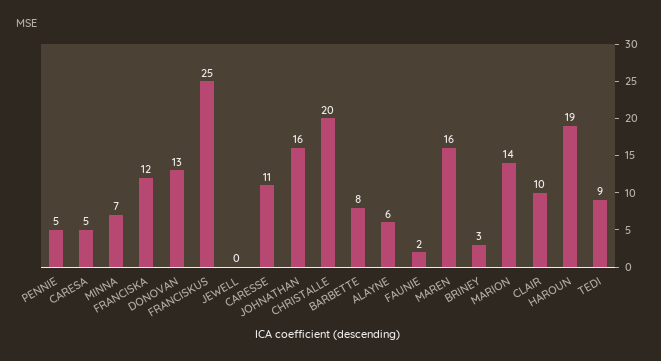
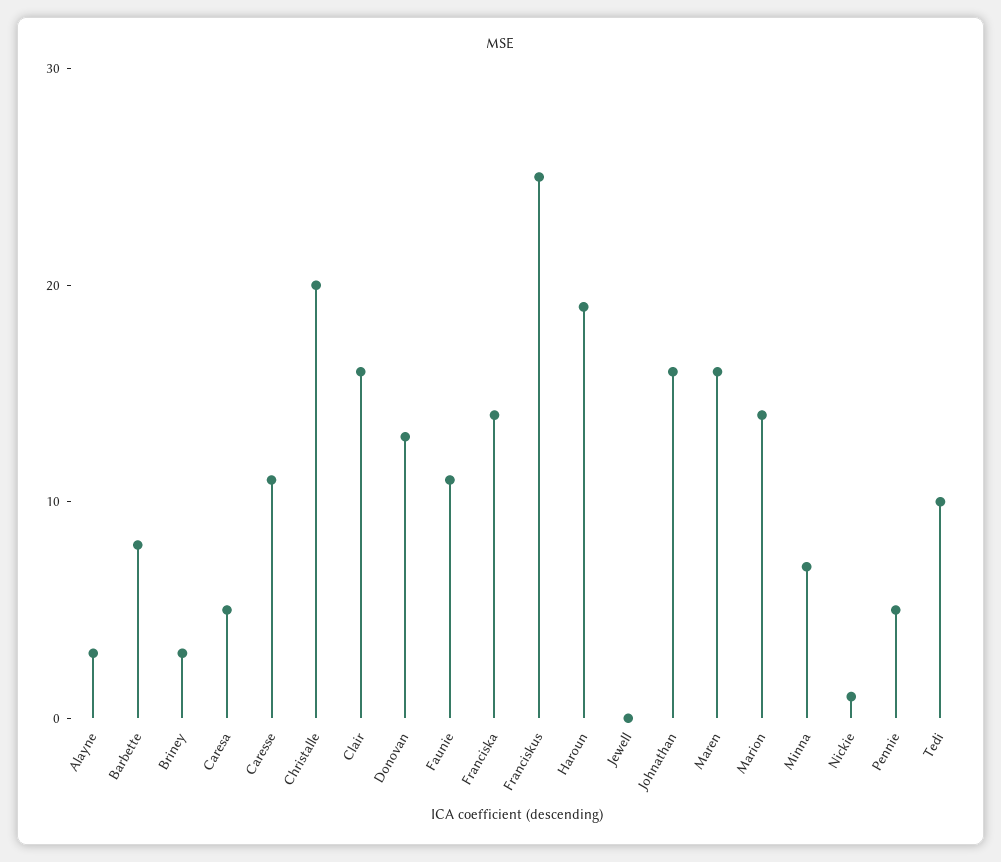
  {
    "PENNIE": 5,
    "CARESA": 5,
    "MINNA": 7,
-   "FRANCISKA": 12,
+   "FRANCISKA": 14,
    "DONOVAN": 13,
    "FRANCISKUS": 25,
    "JEWELL": 0,
    "CARESSE": 11,
    "JOHNATHAN": 16,
    "CHRISTALLE": 20,
    "BARBETTE": 8,
-   "ALAYNE": 6,
+   "ALAYNE": 3,
-   "FAUNIE": 2,
+   "FAUNIE": 11,
    "MAREN": 16,
    "BRINEY": 3,
    "MARION": 14,
-   "CLAIR": 10,
+   "CLAIR": 16,
    "HAROUN": 19,
-   "TEDI": 9
+   "TEDI": 10,
+   "Nickie": 1
  }

